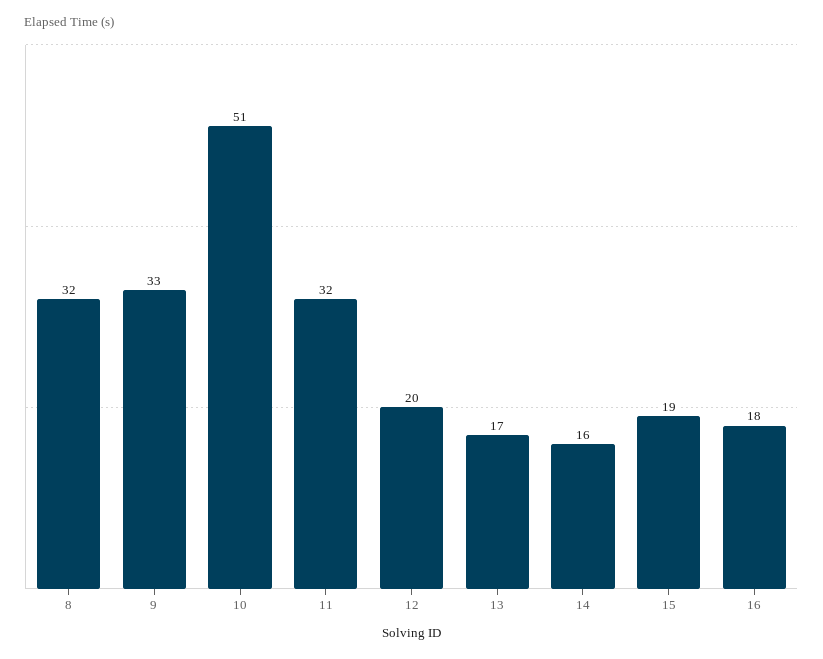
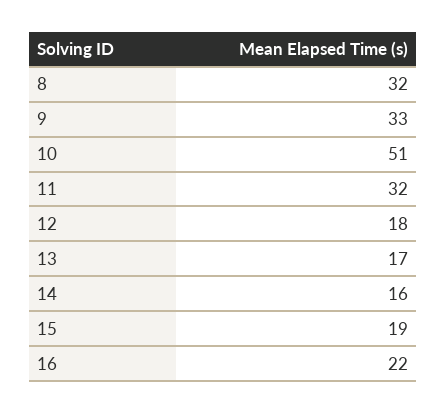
  {
    "8": 32,
    "9": 33,
    "10": 51,
    "11": 32,
-   "12": 20,
+   "12": 18,
    "13": 17,
    "14": 16,
    "15": 19,
-   "16": 18
+   "16": 22
  }

